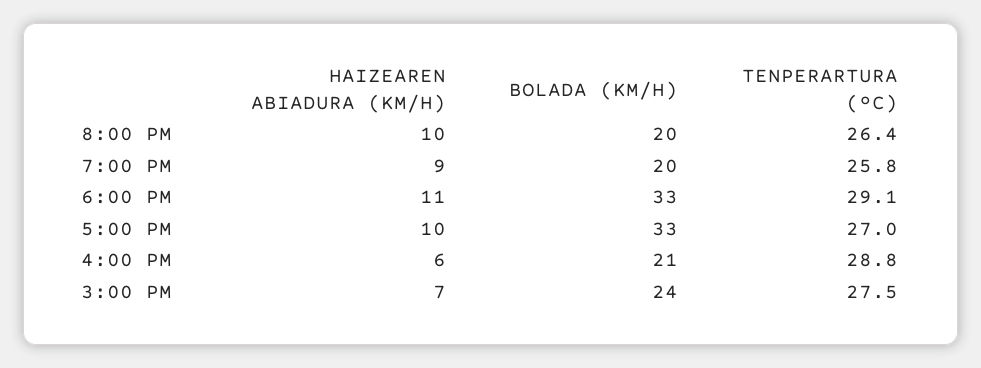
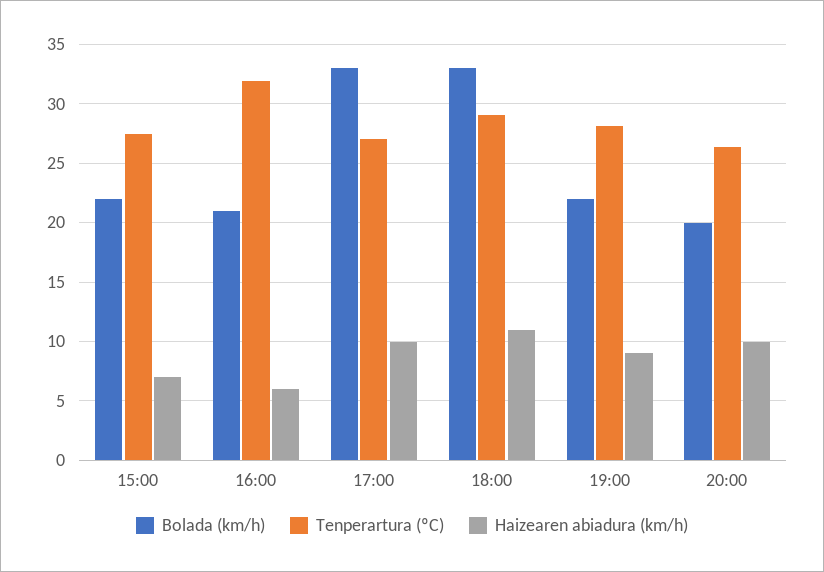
  {
    "HAIZEAREN ABIADURA (KM/H)": {
      "8:00 PM": 10,
      "7:00 PM": 9,
      "6:00 PM": 11,
      "5:00 PM": 10,
      "4:00 PM": 6,
      "3:00 PM": 7
    },
    "BOLADA (KM/H)": {
      "8:00 PM": 20,
-     "7:00 PM": 20,
+     "7:00 PM": 22,
      "6:00 PM": 33,
      "5:00 PM": 33,
      "4:00 PM": 21,
-     "3:00 PM": 24
+     "3:00 PM": 22
    },
    "TENPERARTURA (ºC)": {
      "8:00 PM": 26.4,
-     "7:00 PM": 25.8,
+     "7:00 PM": 28,
      "6:00 PM": 29.1,
      "5:00 PM": 27,
-     "4:00 PM": 28.8,
+     "4:00 PM": 32,
      "3:00 PM": 27.5
    }
  }

